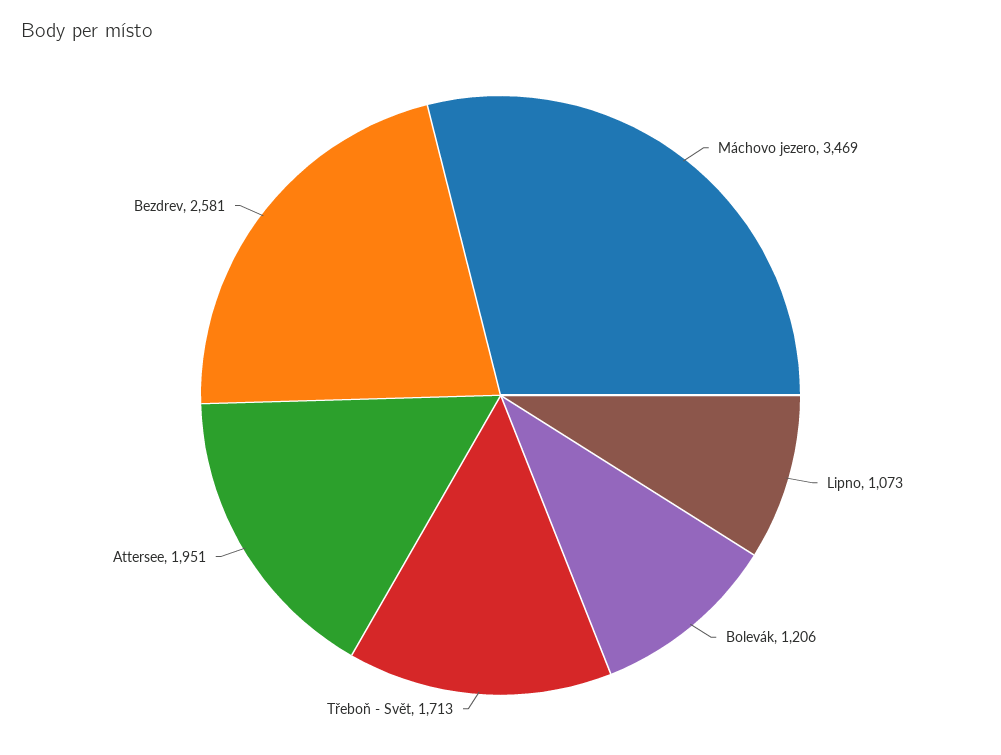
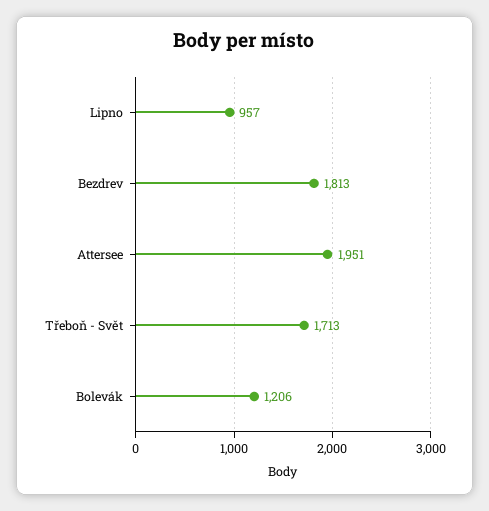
  {
-   "Máchovo jezero": 3469,
-   "Lipno": 1073,
+   "Lipno": 957,
    "Bolevák": 1206,
    "Třeboň - Svět": 1713,
    "Attersee": 1951,
-   "Bezdrev": 2581
+   "Bezdrev": 1813
  }

